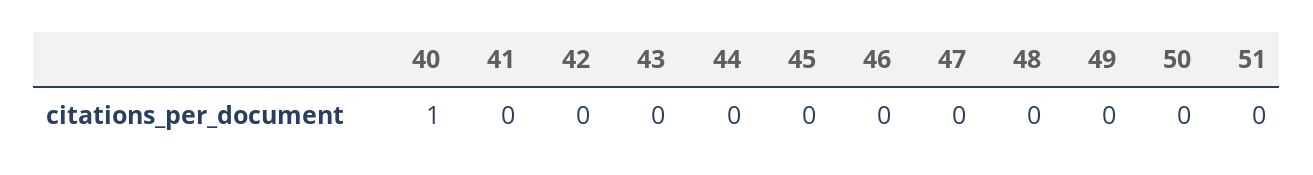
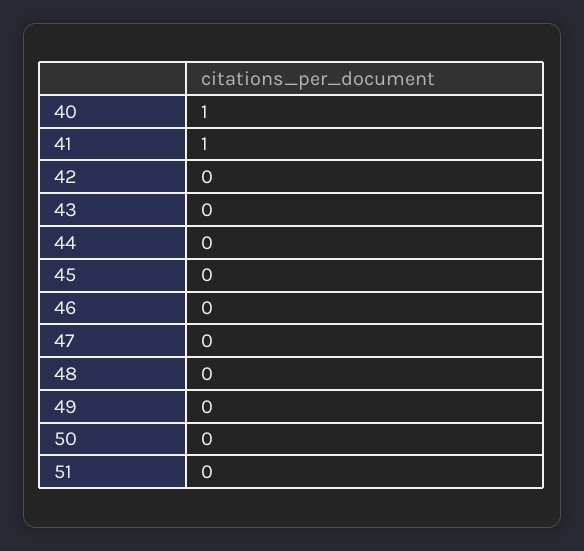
  {
    "40": 1,
-   "41": 0,
+   "41": 1,
    "42": 0,
    "43": 0,
    "44": 0,
    "45": 0,
    "46": 0,
    "47": 0,
    "48": 0,
    "49": 0,
    "50": 0,
    "51": 0
  }

